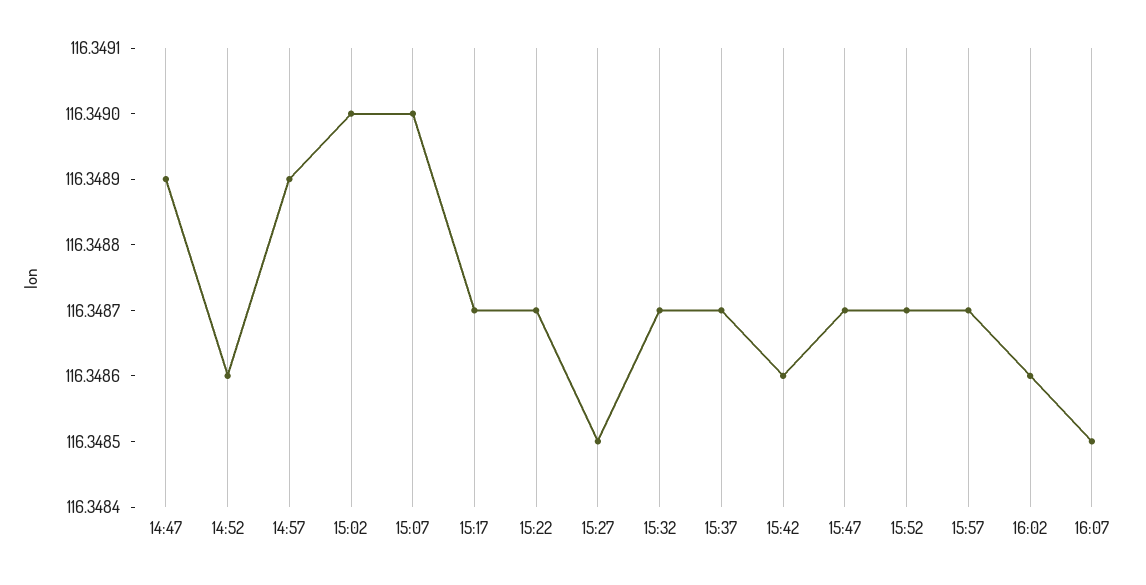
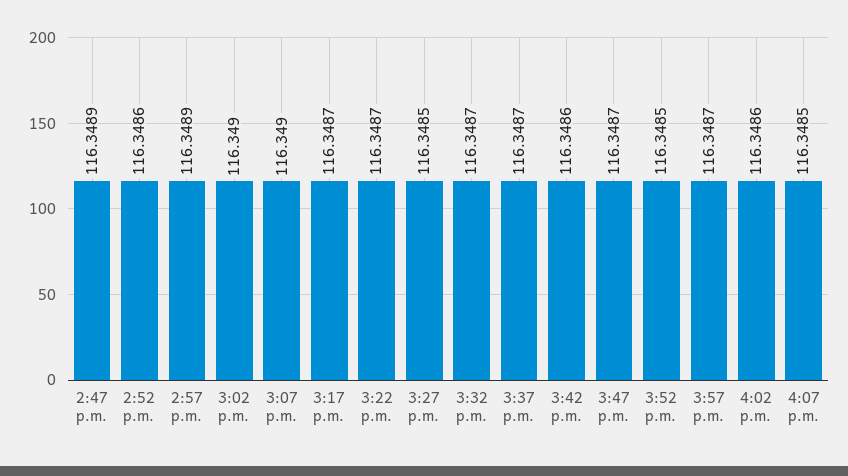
  {
    "14:47": 116.3489,
    "14:52": 116.3486,
    "14:57": 116.3489,
    "15:02": 116.349,
    "15:07": 116.349,
    "15:17": 116.3487,
    "15:22": 116.3487,
    "15:27": 116.3485,
    "15:32": 116.3487,
    "15:37": 116.3487,
    "15:42": 116.3486,
    "15:47": 116.3487,
-   "15:52": 116.3487,
+   "15:52": 116.3485,
    "15:57": 116.3487,
    "16:02": 116.3486,
    "16:07": 116.3485
  }

